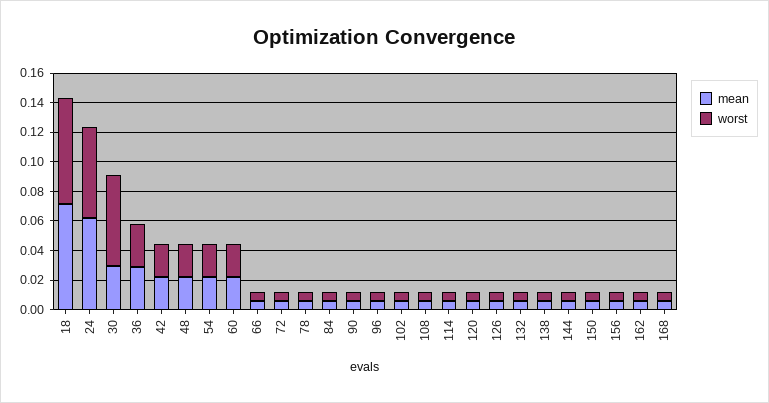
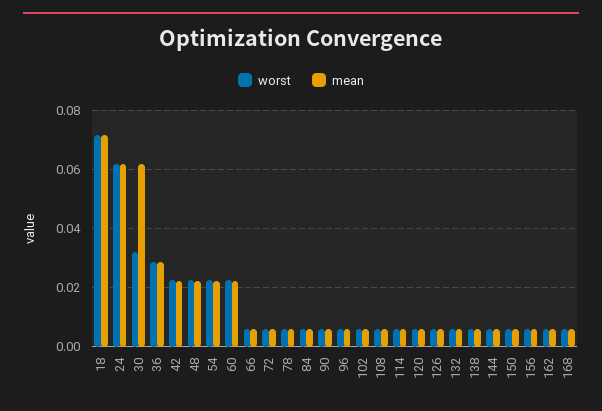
  {
    "mean": {
      "18": 0.0725,
      "24": 0.0625,
-     "30": 0.03,
+     "30": 0.0625,
      "36": 0.03,
      "42": 0.0225,
      "48": 0.0225,
      "54": 0.0225,
      "60": 0.0225,
      "66": 0.005,
      "72": 0.005,
      "78": 0.005,
      "84": 0.005,
      "90": 0.005,
      "96": 0.005,
      "102": 0.005,
      "108": 0.005,
      "114": 0.005,
      "120": 0.005,
      "126": 0.005,
      "132": 0.005,
      "138": 0.005,
      "144": 0.005,
      "150": 0.005,
      "156": 0.005,
      "162": 0.005,
      "168": 0.005
    },
    "worst": {
      "18": 0.0725,
      "24": 0.0625,
-     "30": 0.06,
+     "30": 0.0325,
      "36": 0.03,
      "42": 0.0225,
      "48": 0.0225,
      "54": 0.0225,
      "60": 0.0225,
      "66": 0.005,
      "72": 0.005,
      "78": 0.005,
      "84": 0.005,
      "90": 0.005,
      "96": 0.005,
      "102": 0.005,
      "108": 0.005,
      "114": 0.005,
      "120": 0.005,
      "126": 0.005,
      "132": 0.005,
      "138": 0.005,
      "144": 0.005,
      "150": 0.005,
      "156": 0.005,
      "162": 0.005,
      "168": 0.005
    }
  }

